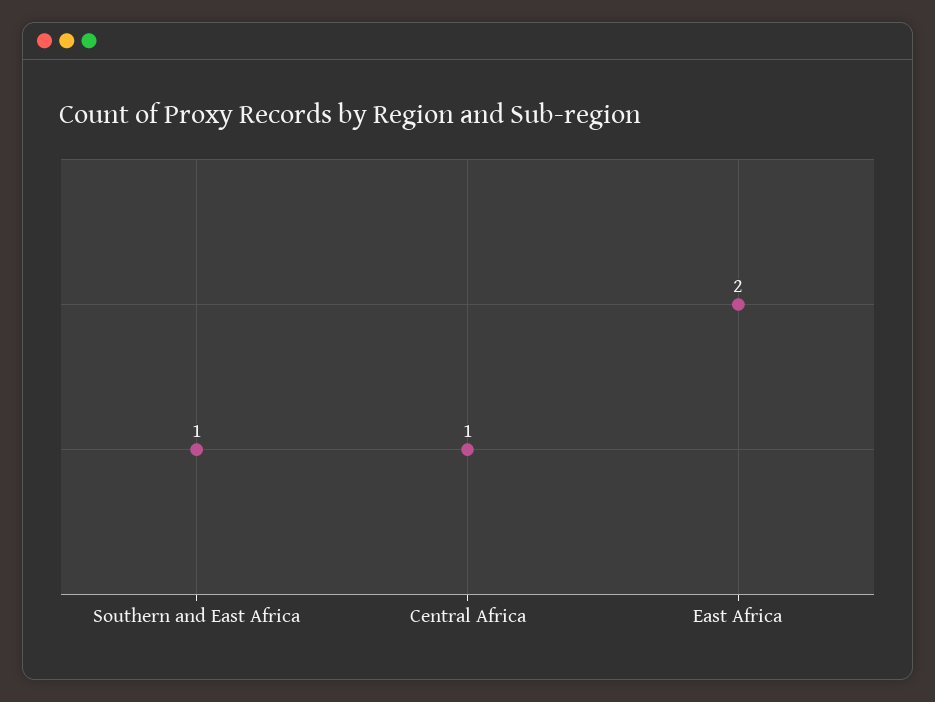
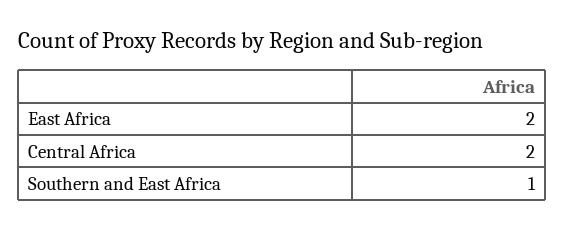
  {
    "Southern and East Africa": 1,
-   "Central Africa": 1,
+   "Central Africa": 2,
    "East Africa": 2
  }

